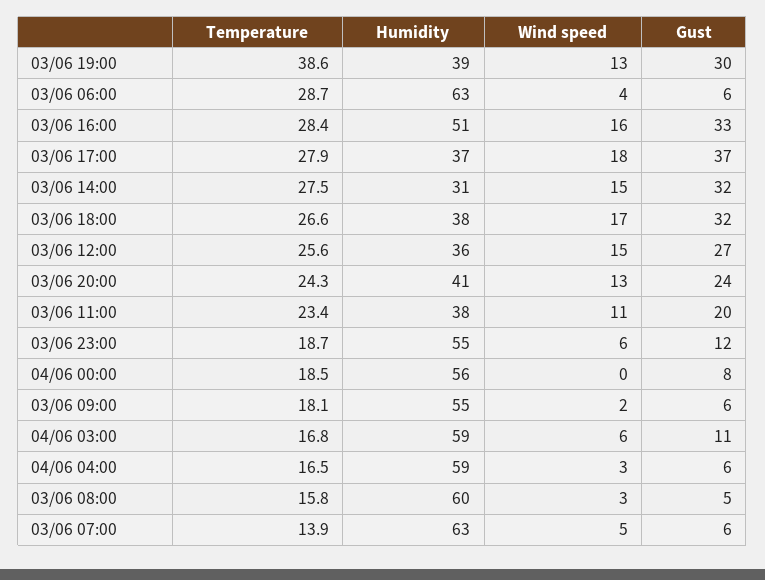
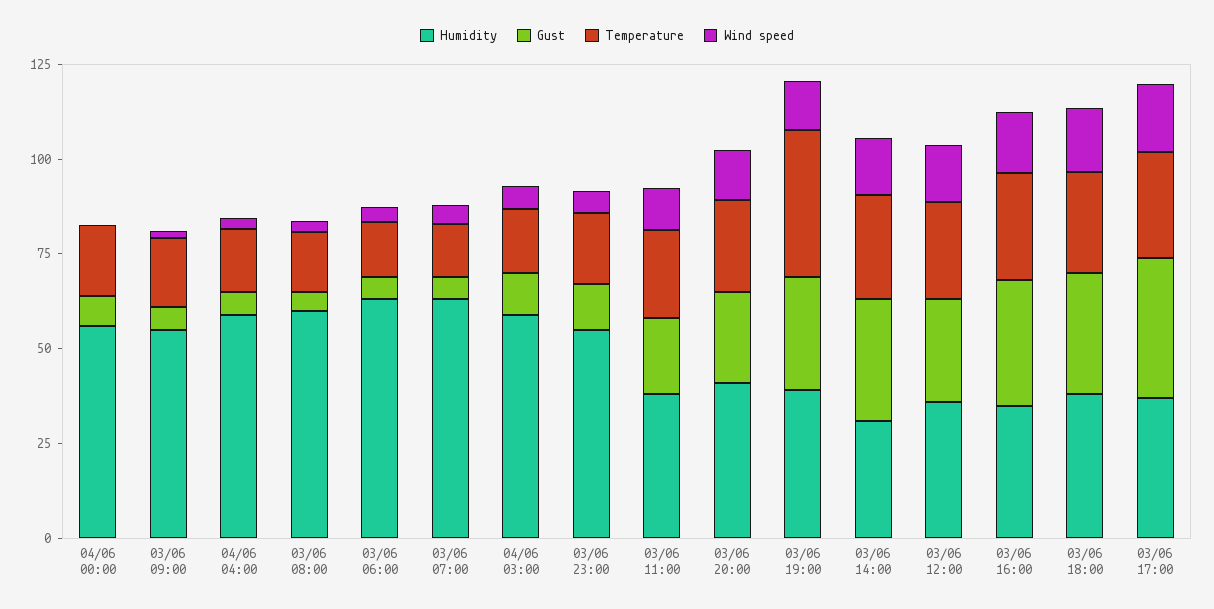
  {
    "Temperature": {
      "03/06 19:00": 38.6,
-     "03/06 06:00": 28.7,
+     "03/06 06:00": 15,
      "03/06 16:00": 28.4,
      "03/06 17:00": 27.9,
      "03/06 14:00": 27.5,
      "03/06 18:00": 26.6,
      "03/06 12:00": 25.6,
      "03/06 20:00": 24.3,
      "03/06 11:00": 23.4,
      "03/06 23:00": 18.7,
      "04/06 00:00": 18.5,
      "03/06 09:00": 18.1,
      "04/06 03:00": 16.8,
      "04/06 04:00": 16.5,
      "03/06 08:00": 15.8,
      "03/06 07:00": 13.9
    },
    "Humidity": {
      "03/06 19:00": 39,
      "03/06 06:00": 63,
-     "03/06 16:00": 51,
+     "03/06 16:00": 35,
      "03/06 17:00": 37,
      "03/06 14:00": 31,
      "03/06 18:00": 38,
      "03/06 12:00": 36,
      "03/06 20:00": 41,
      "03/06 11:00": 38,
      "03/06 23:00": 55,
      "04/06 00:00": 56,
      "03/06 09:00": 55,
      "04/06 03:00": 59,
      "04/06 04:00": 59,
      "03/06 08:00": 60,
      "03/06 07:00": 63
    },
    "Wind speed": {
      "03/06 19:00": 13,
      "03/06 06:00": 4,
      "03/06 16:00": 16,
      "03/06 17:00": 18,
      "03/06 14:00": 15,
      "03/06 18:00": 17,
      "03/06 12:00": 15,
      "03/06 20:00": 13,
      "03/06 11:00": 11,
      "03/06 23:00": 6,
      "04/06 00:00": 0,
      "03/06 09:00": 2,
      "04/06 03:00": 6,
      "04/06 04:00": 3,
      "03/06 08:00": 3,
      "03/06 07:00": 5
    },
    "Gust": {
      "03/06 19:00": 30,
      "03/06 06:00": 6,
      "03/06 16:00": 33,
      "03/06 17:00": 37,
      "03/06 14:00": 32,
      "03/06 18:00": 32,
      "03/06 12:00": 27,
      "03/06 20:00": 24,
      "03/06 11:00": 20,
      "03/06 23:00": 12,
      "04/06 00:00": 8,
      "03/06 09:00": 6,
      "04/06 03:00": 11,
      "04/06 04:00": 6,
      "03/06 08:00": 5,
      "03/06 07:00": 6
    }
  }

